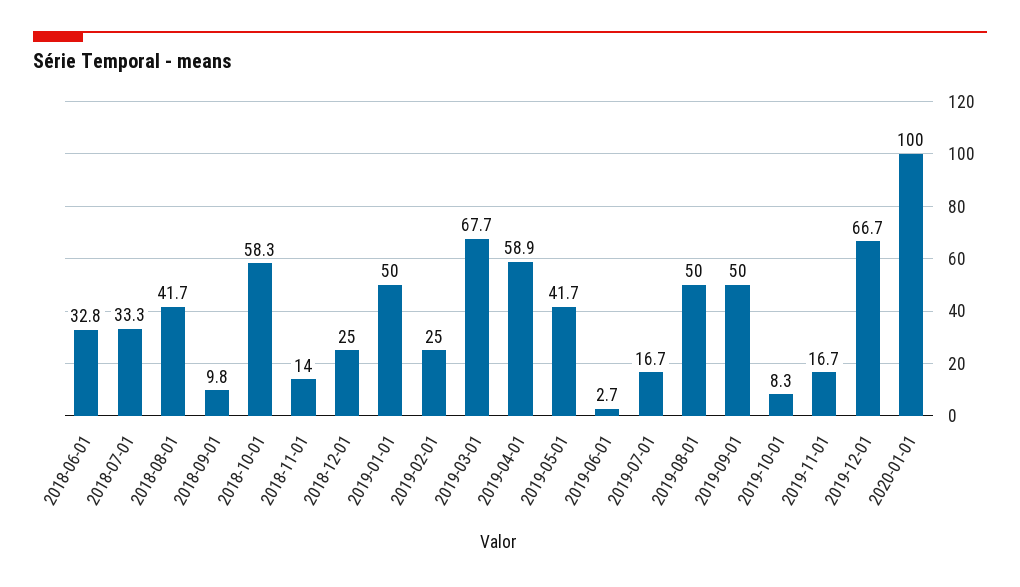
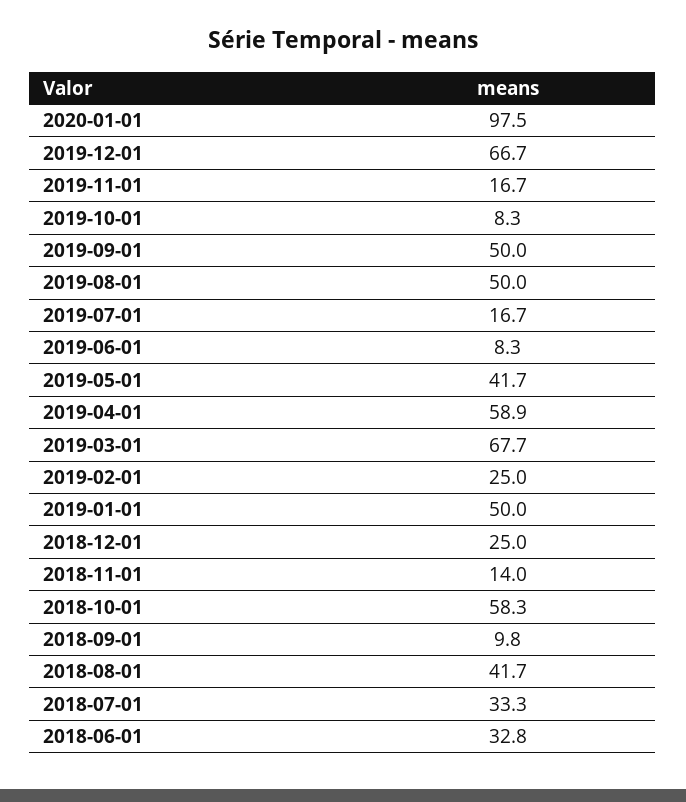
  {
    "2018-06-01": 32.8,
    "2018-07-01": 33.3,
    "2018-08-01": 41.7,
    "2018-09-01": 9.8,
    "2018-10-01": 58.3,
    "2018-11-01": 14,
    "2018-12-01": 25,
    "2019-01-01": 50,
    "2019-02-01": 25,
    "2019-03-01": 67.7,
    "2019-04-01": 58.9,
    "2019-05-01": 41.7,
-   "2019-06-01": 2.7,
+   "2019-06-01": 8.3,
    "2019-07-01": 16.7,
    "2019-08-01": 50,
    "2019-09-01": 50,
    "2019-10-01": 8.3,
    "2019-11-01": 16.7,
    "2019-12-01": 66.7,
-   "2020-01-01": 100
+   "2020-01-01": 97.5
  }

